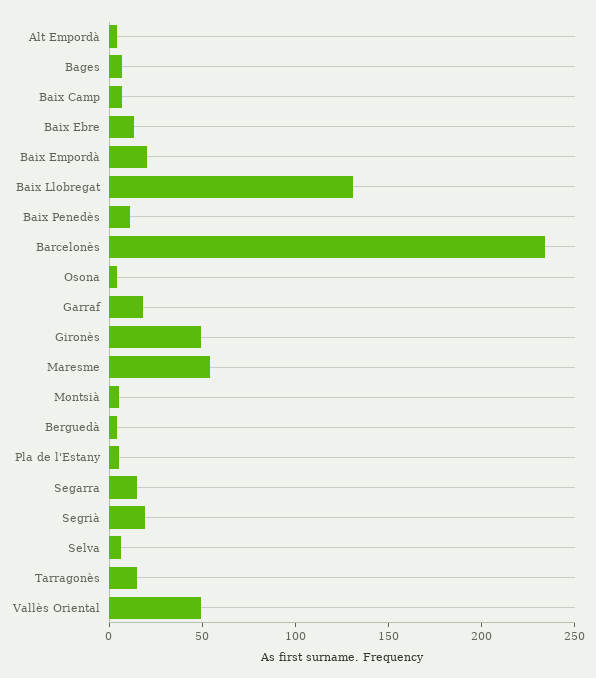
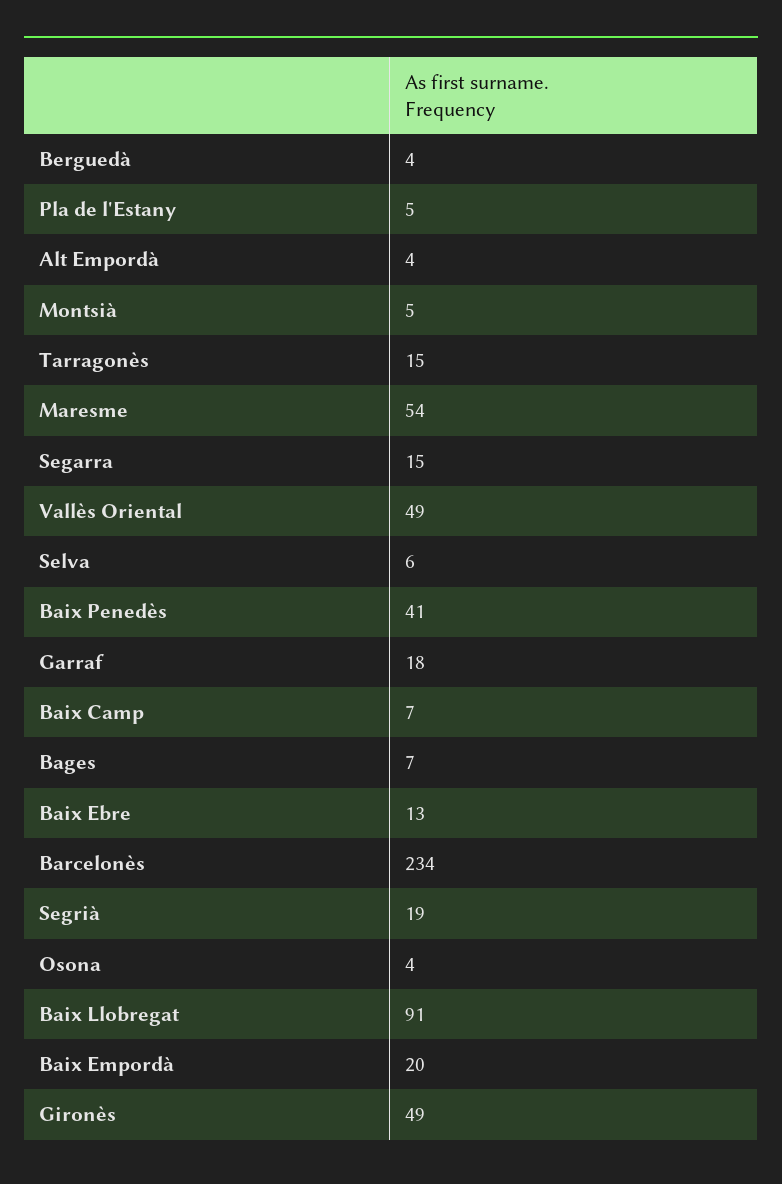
  {
    "Alt Empordà": 4,
    "Bages": 7,
    "Baix Camp": 7,
    "Baix Ebre": 13,
    "Baix Empordà": 20,
-   "Baix Llobregat": 130,
+   "Baix Llobregat": 91,
-   "Baix Penedès": 10,
+   "Baix Penedès": 41,
    "Barcelonès": 234,
    "Osona": 4,
    "Garraf": 18,
    "Gironès": 49,
    "Maresme": 54,
    "Montsià": 5,
    "Berguedà": 4,
    "Pla de l'Estany": 5,
    "Segarra": 15,
    "Segrià": 19,
    "Selva": 6,
    "Tarragonès": 15,
    "Vallès Oriental": 49
  }

